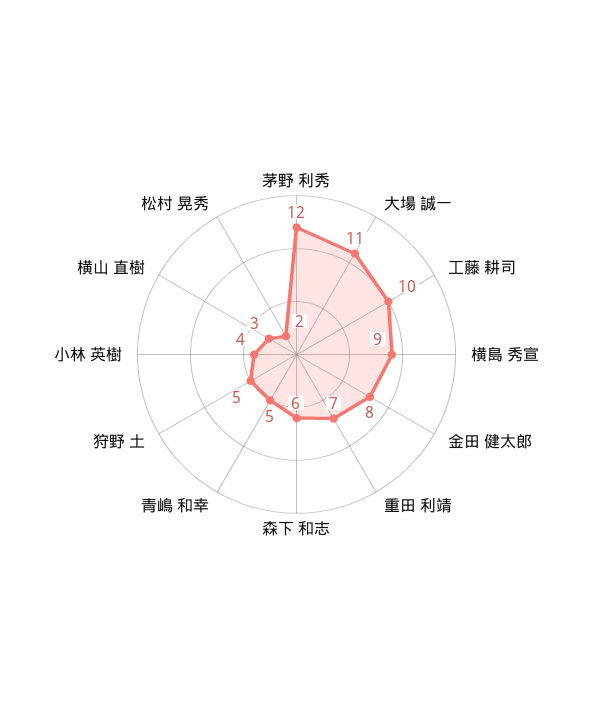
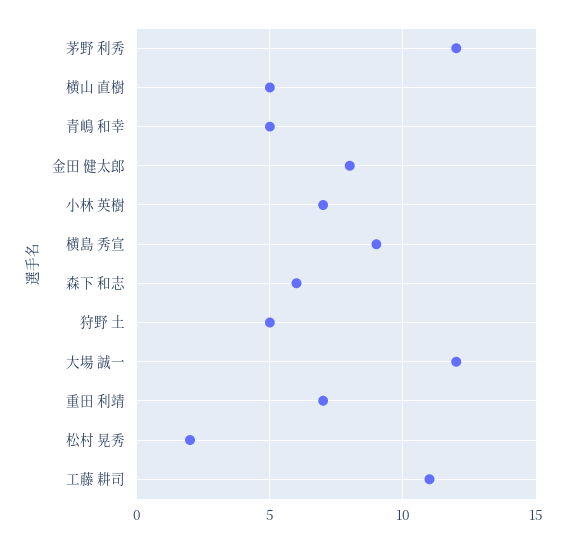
  {
    "茅野 利秀": 12,
-   "大場 誠一": 11,
+   "大場 誠一": 12,
-   "工藤 耕司": 10,
+   "工藤 耕司": 11,
    "横島 秀宣": 9,
    "金田 健太郎": 8,
    "重田 利靖": 7,
    "森下 和志": 6,
    "青嶋 和幸": 5,
    "狩野 土": 5,
-   "小林 英樹": 4,
+   "小林 英樹": 7,
-   "横山 直樹": 3,
+   "横山 直樹": 5,
    "松村 晃秀": 2
  }

